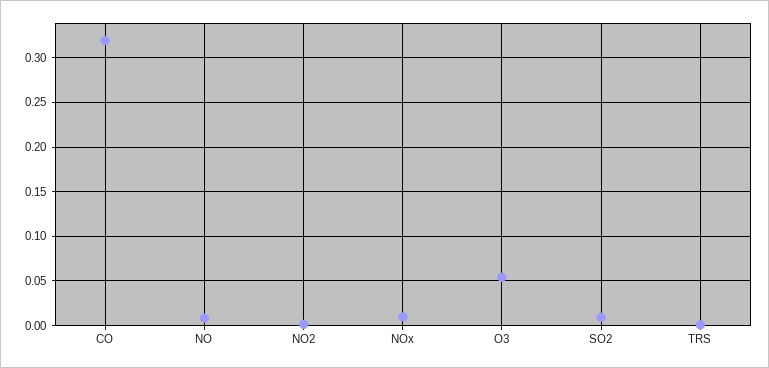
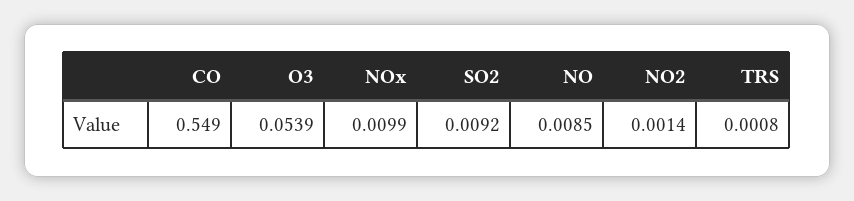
  {
-   "CO": 0.32,
+   "CO": 0.549,
    "NO": 0.0085,
    "NO2": 0.0014,
    "NOx": 0.0099,
    "O3": 0.0539,
    "SO2": 0.0092,
    "TRS": 0.0008
  }

